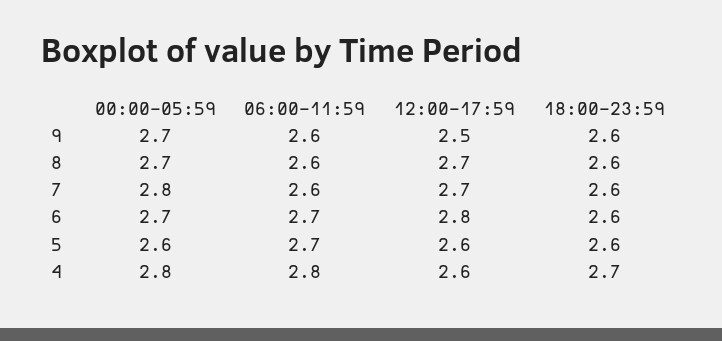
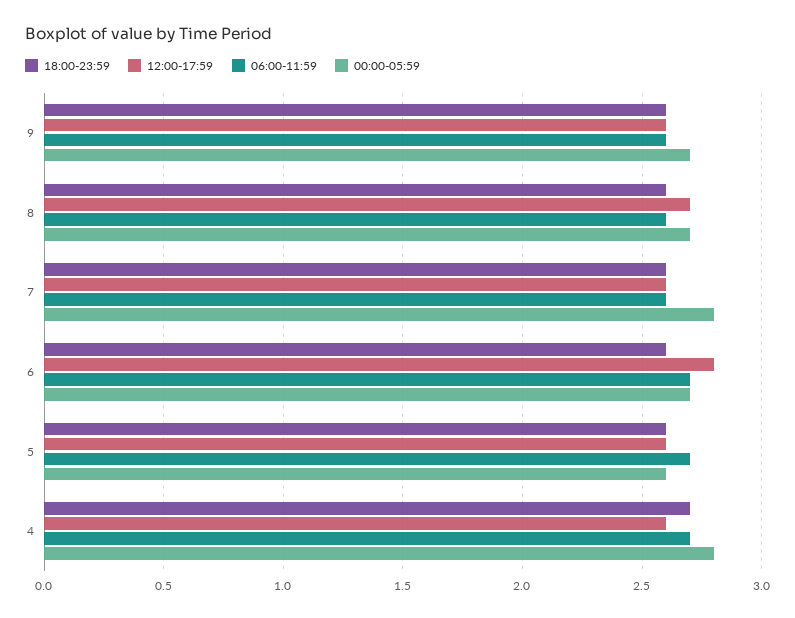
  {
    "00:00-05:59": {
      "9": 2.7,
      "8": 2.7,
      "7": 2.8,
      "6": 2.7,
      "5": 2.6,
      "4": 2.8
    },
    "06:00-11:59": {
      "9": 2.6,
      "8": 2.6,
      "7": 2.6,
      "6": 2.7,
      "5": 2.7,
-     "4": 2.8
+     "4": 2.7
    },
    "12:00-17:59": {
-     "9": 2.5,
+     "9": 2.6,
      "8": 2.7,
-     "7": 2.7,
+     "7": 2.6,
      "6": 2.8,
      "5": 2.6,
      "4": 2.6
    },
    "18:00-23:59": {
      "9": 2.6,
      "8": 2.6,
      "7": 2.6,
      "6": 2.6,
      "5": 2.6,
      "4": 2.7
    }
  }

